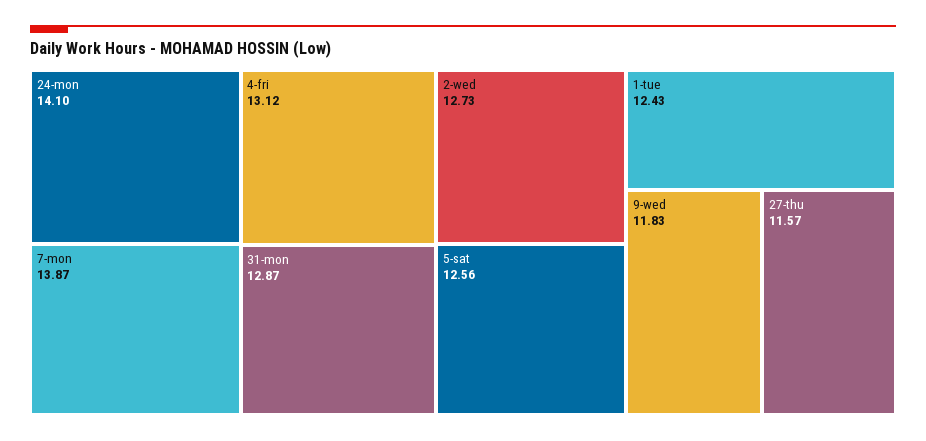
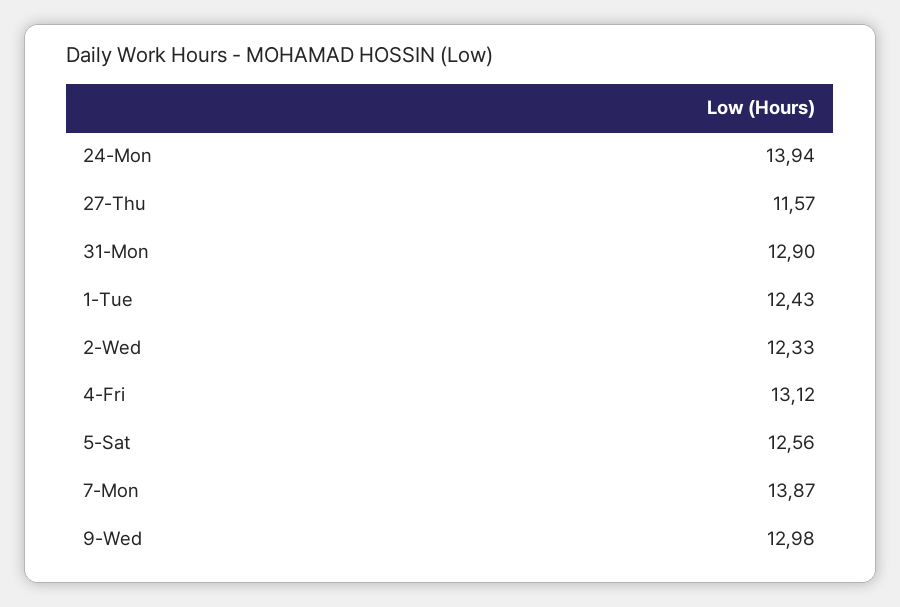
  {
-   "24-mon": 14.1,
+   "24-mon": 13.94,
    "7-mon": 13.87,
    "4-fri": 13.12,
-   "31-mon": 12.87,
+   "31-mon": 12.9,
-   "2-wed": 12.73,
+   "2-wed": 12.33,
    "5-sat": 12.56,
    "1-tue": 12.43,
-   "9-wed": 11.83,
+   "9-wed": 12.98,
    "27-thu": 11.57
  }

